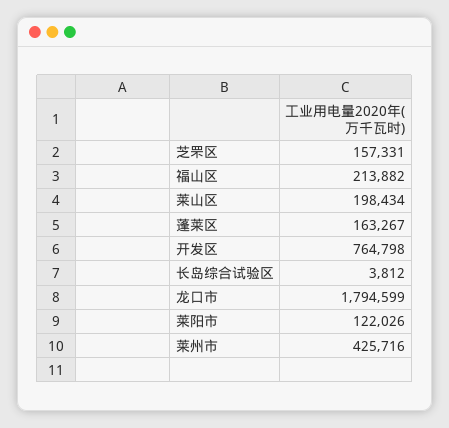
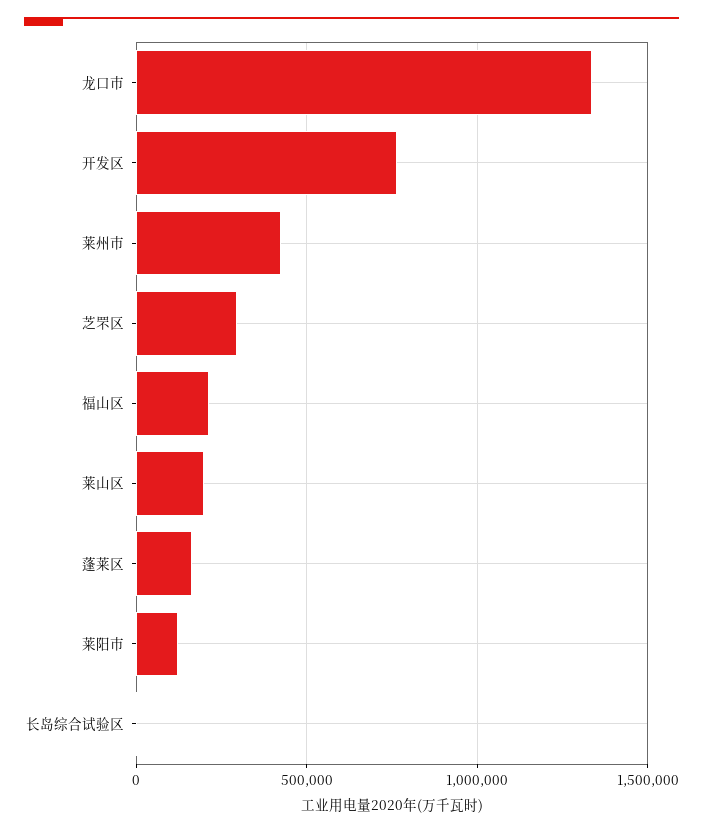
  {
-   "芝罘区": 157331,
+   "芝罘区": 300000,
    "福山区": 213882,
    "莱山区": 198434,
    "蓬莱区": 163267,
    "开发区": 764798,
    "长岛综合试验区": 3812,
-   "龙口市": 1794599,
+   "龙口市": 1350000,
    "莱阳市": 122026,
    "莱州市": 425716
  }

